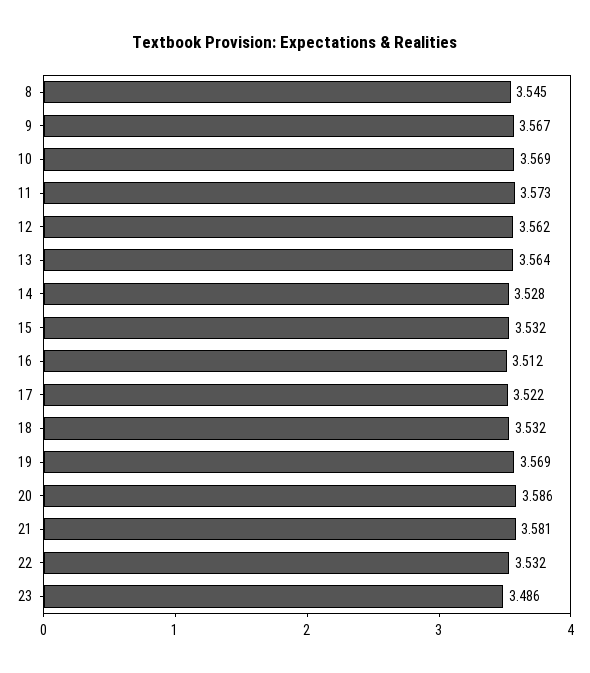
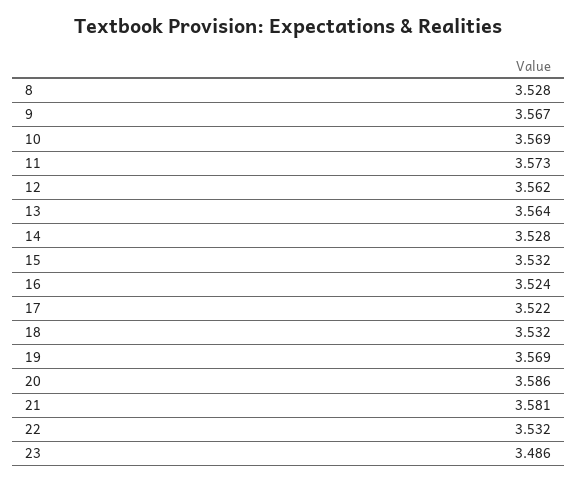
  {
-   "8": 3.545,
+   "8": 3.528,
    "9": 3.567,
    "10": 3.569,
    "11": 3.573,
    "12": 3.562,
    "13": 3.564,
    "14": 3.528,
    "15": 3.532,
-   "16": 3.512,
+   "16": 3.524,
    "17": 3.522,
    "18": 3.532,
    "19": 3.569,
    "20": 3.586,
    "21": 3.581,
    "22": 3.532,
    "23": 3.486
  }

